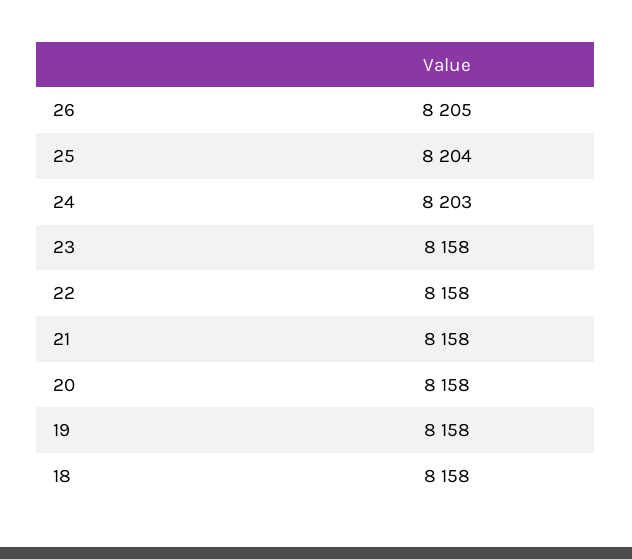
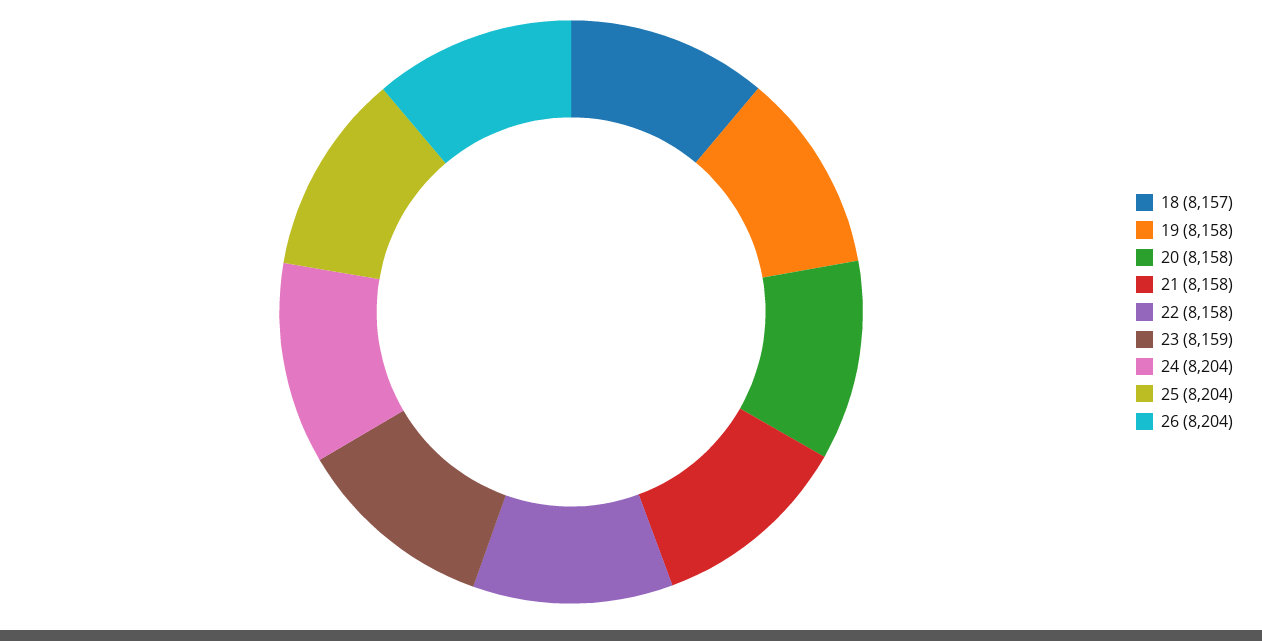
  {
-   "26": 8205,
+   "26": 8204,
    "25": 8204,
-   "24": 8203,
+   "24": 8204,
-   "23": 8158,
+   "23": 8159,
    "22": 8158,
    "21": 8158,
    "20": 8158,
    "19": 8158,
-   "18": 8158
+   "18": 8157
  }

